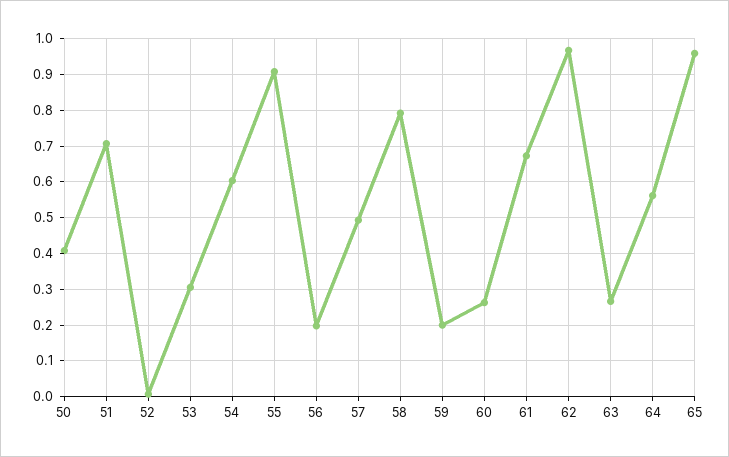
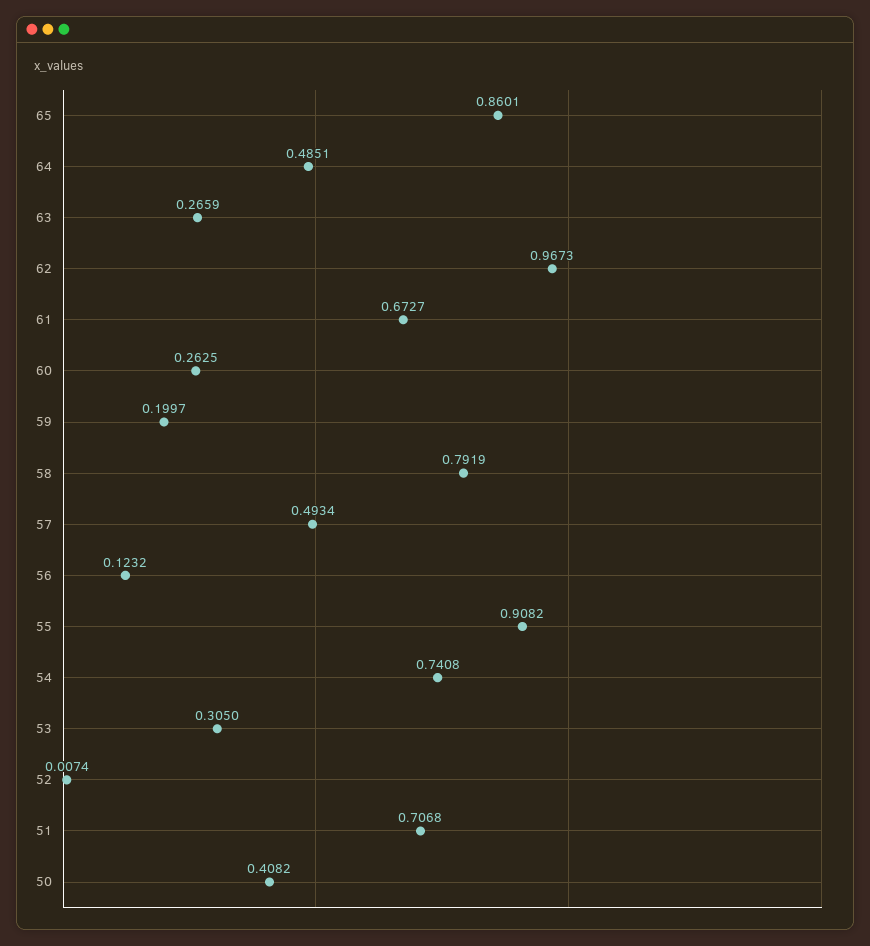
  {
    "50": 0.4082,
    "51": 0.7068,
    "52": 0.0074,
    "53": 0.305,
-   "54": 0.6,
+   "54": 0.7408,
    "55": 0.9082,
-   "56": 0.2,
+   "56": 0.1232,
    "57": 0.4934,
    "58": 0.7919,
    "59": 0.1997,
    "60": 0.2625,
    "61": 0.6727,
    "62": 0.9673,
    "63": 0.2659,
-   "64": 0.56,
+   "64": 0.4851,
-   "65": 0.96
+   "65": 0.8601
  }

